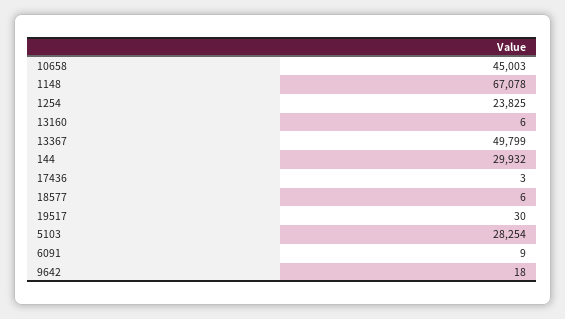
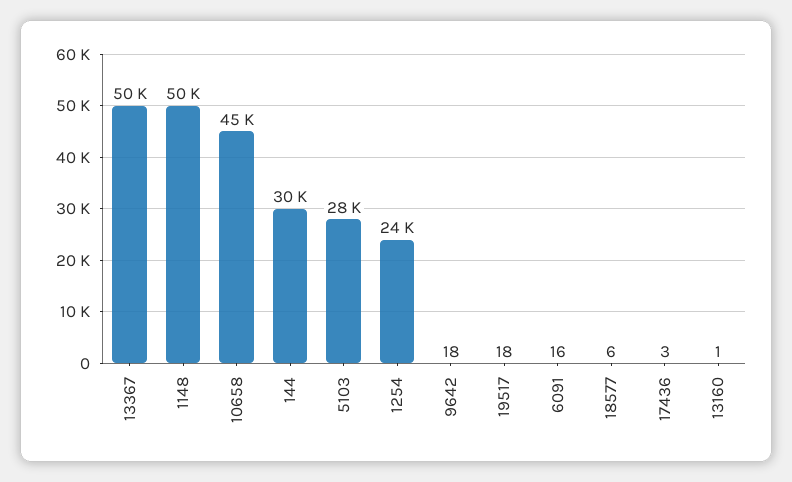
  {
    "10658": 45003,
-   "1148": 67078,
+   "1148": 50000,
    "1254": 23825,
-   "13160": 6,
+   "13160": 1,
    "13367": 49799,
    "144": 29932,
    "17436": 3,
    "18577": 6,
-   "19517": 30,
+   "19517": 18,
    "5103": 28254,
-   "6091": 9,
+   "6091": 16,
    "9642": 18
  }

